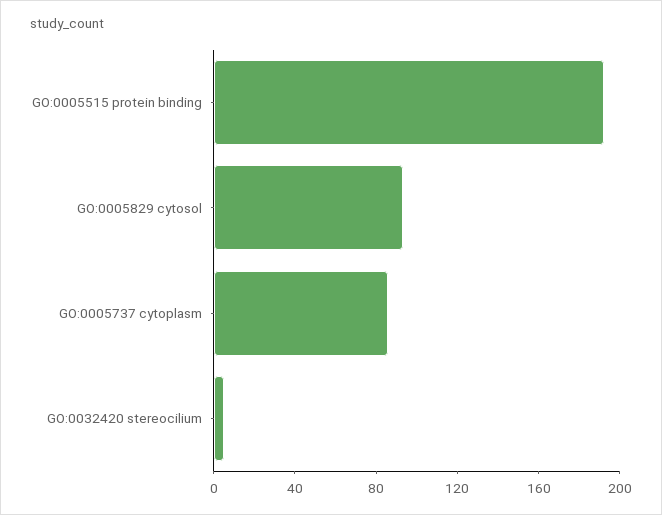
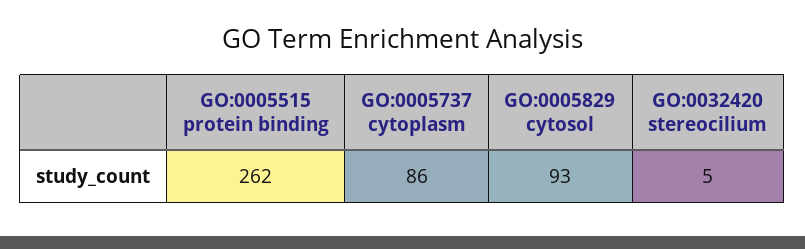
  {
-   "GO:0005515 protein binding": 190,
+   "GO:0005515 protein binding": 262,
    "GO:0005829 cytosol": 93,
    "GO:0005737 cytoplasm": 86,
    "GO:0032420 stereocilium": 5
  }

